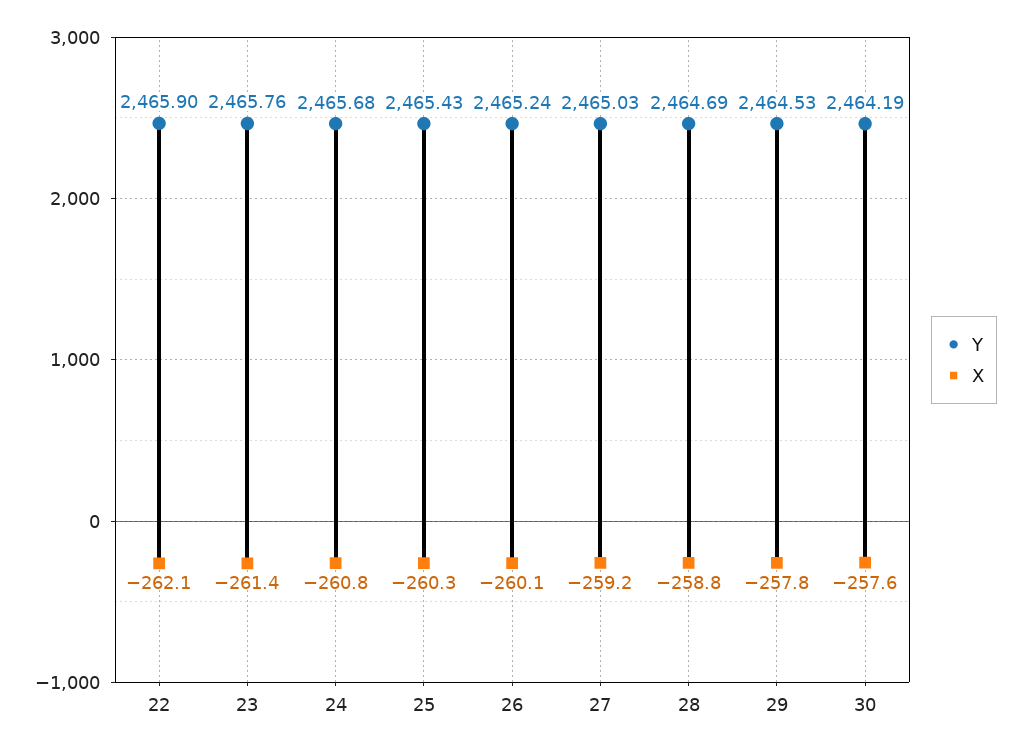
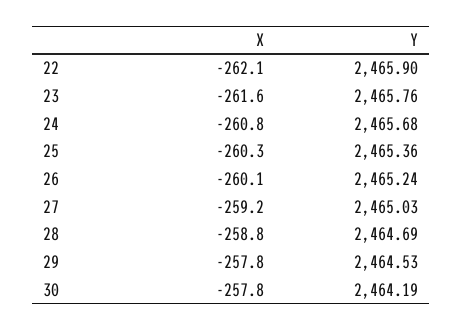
  {
    "Y": {
      "22": 2465.9,
      "23": 2465.76,
      "24": 2465.68,
-     "25": 2465.43,
+     "25": 2465.36,
      "26": 2465.24,
      "27": 2465.03,
      "28": 2464.69,
      "29": 2464.53,
      "30": 2464.19
    },
    "X": {
      "22": -262.1,
-     "23": -261.4,
+     "23": -261.6,
      "24": -260.8,
      "25": -260.3,
      "26": -260.1,
      "27": -259.2,
      "28": -258.8,
      "29": -257.8,
-     "30": -257.6
+     "30": -257.8
    }
  }

